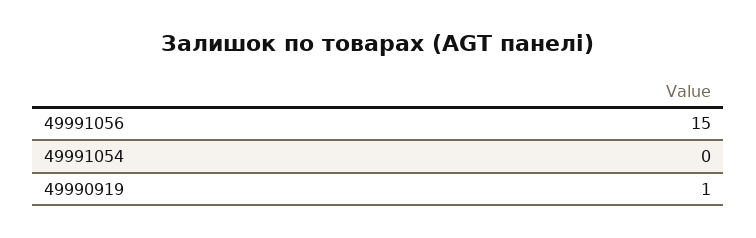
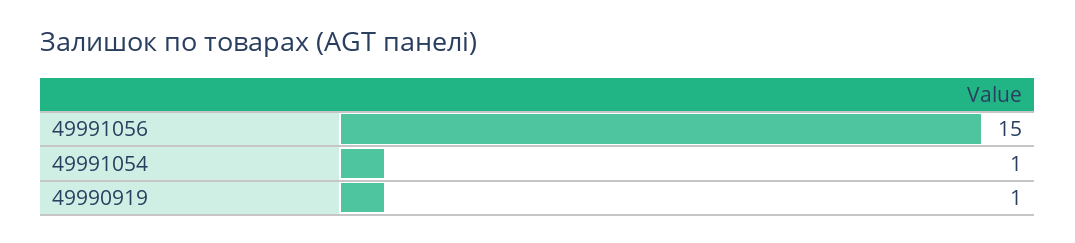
  {
    "49991056": 15,
-   "49991054": 0,
+   "49991054": 1,
    "49990919": 1
  }

